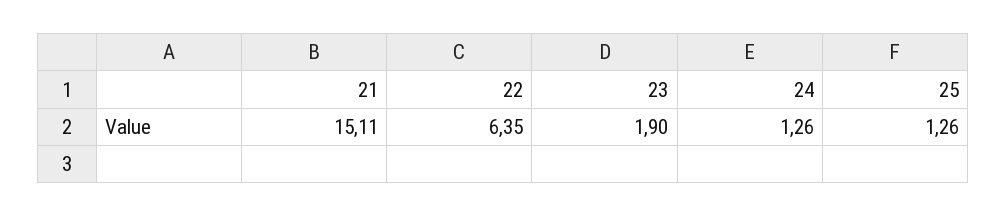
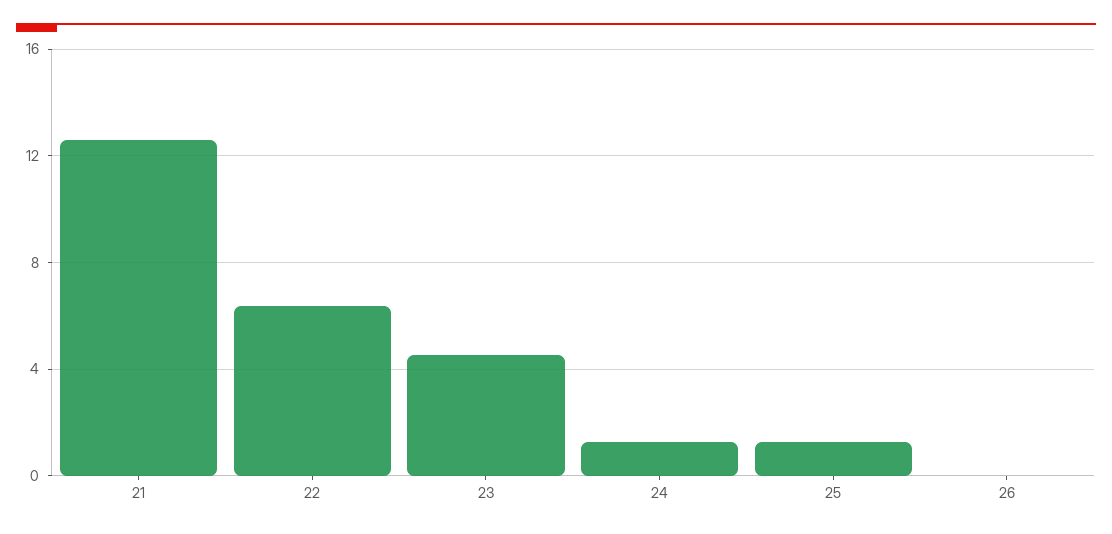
  {
-   "21": 15.11,
+   "21": 12.5,
    "22": 6.35,
-   "23": 1.9,
+   "23": 4.5,
    "24": 1.26,
-   "25": 1.26
+   "25": 1.26,
+   "26": 0
  }

